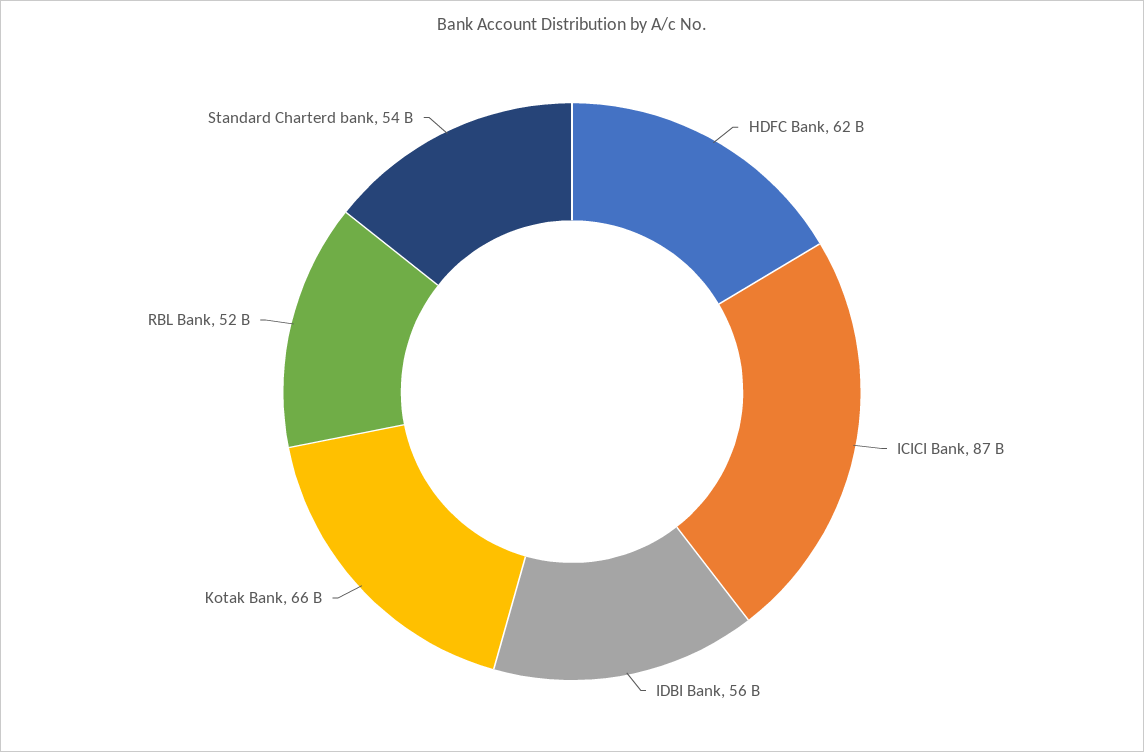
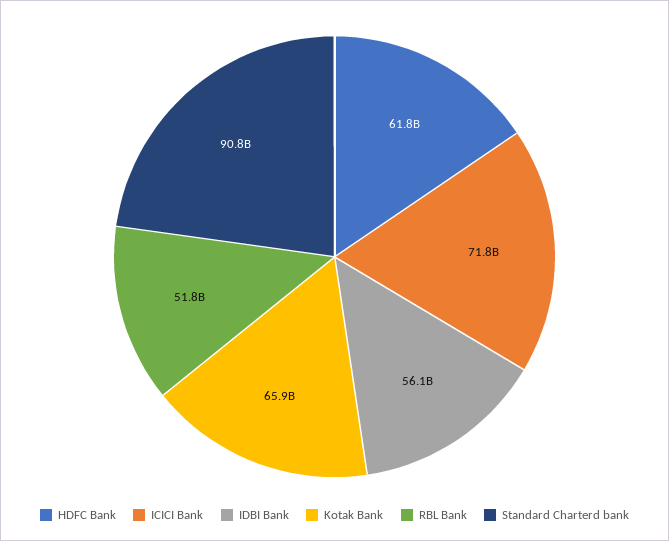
  {
    "HDFC Bank": 61800000000,
-   "ICICI Bank": 87000000000,
+   "ICICI Bank": 71800000000,
    "IDBI Bank": 56100000000,
    "Kotak Bank": 65900000000,
    "RBL Bank": 51800000000,
-   "Standard Charterd bank": 54000000000
+   "Standard Charterd bank": 90800000000
  }

